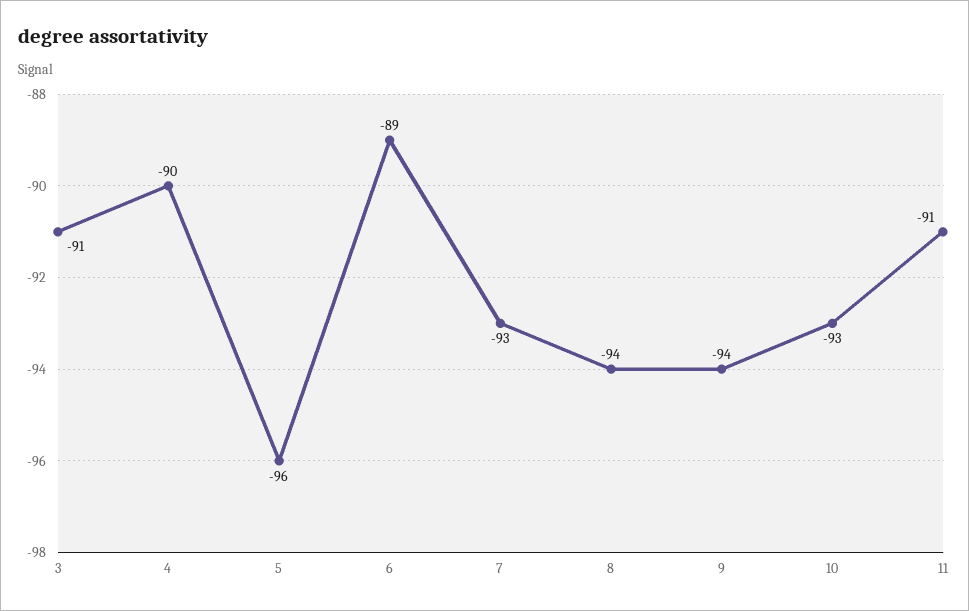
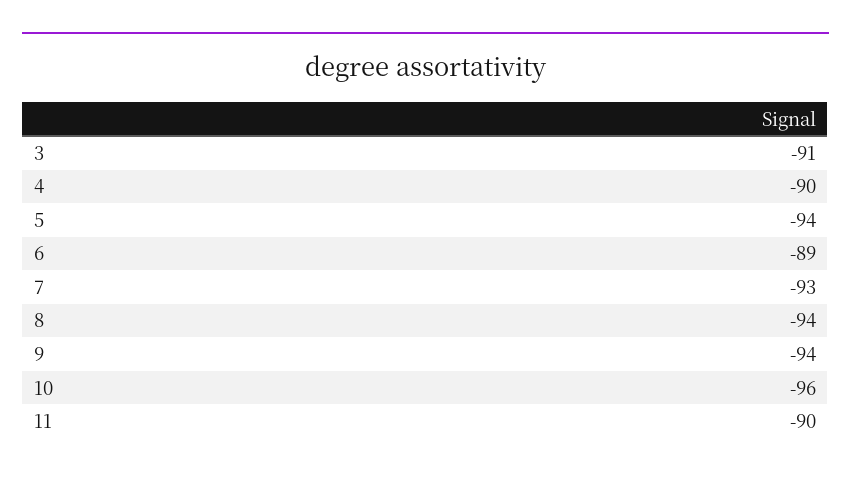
  {
    "3": -91,
    "4": -90,
-   "5": -96,
+   "5": -94,
    "6": -89,
    "7": -93,
    "8": -94,
    "9": -94,
-   "10": -93,
+   "10": -96,
-   "11": -91
+   "11": -90
  }

